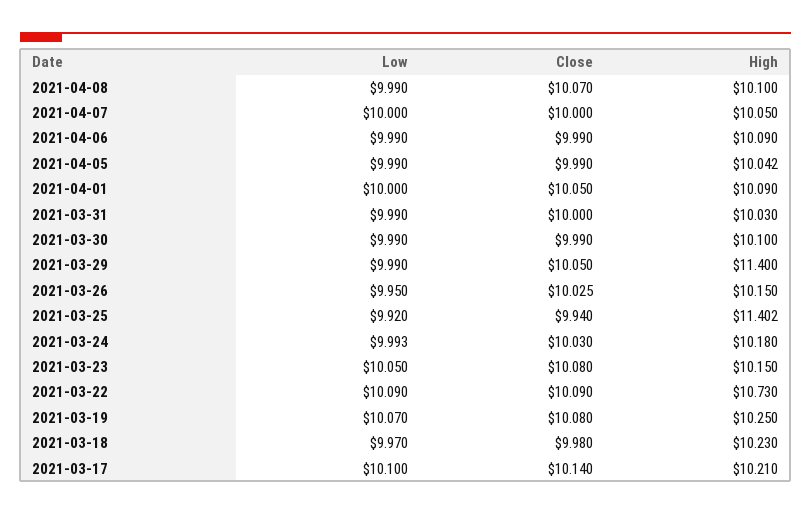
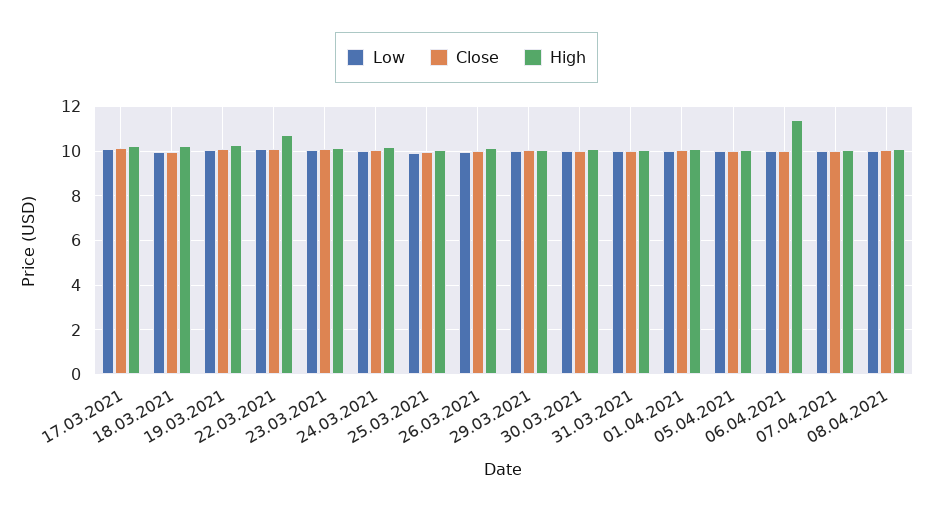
  {
    "Low": {
      "2021-04-08": 9.99,
      "2021-04-07": 10,
      "2021-04-06": 9.99,
      "2021-04-05": 9.99,
      "2021-04-01": 10,
      "2021-03-31": 9.99,
      "2021-03-30": 9.99,
      "2021-03-29": 9.99,
      "2021-03-26": 9.95,
      "2021-03-25": 9.92,
      "2021-03-24": 9.993,
      "2021-03-23": 10.05,
      "2021-03-22": 10.09,
      "2021-03-19": 10.07,
      "2021-03-18": 9.97,
      "2021-03-17": 10.1
    },
    "Close": {
      "2021-04-08": 10.07,
      "2021-04-07": 10,
      "2021-04-06": 9.99,
      "2021-04-05": 9.99,
      "2021-04-01": 10.05,
      "2021-03-31": 10,
      "2021-03-30": 9.99,
      "2021-03-29": 10.05,
      "2021-03-26": 10.025,
      "2021-03-25": 9.94,
      "2021-03-24": 10.03,
      "2021-03-23": 10.08,
      "2021-03-22": 10.09,
      "2021-03-19": 10.08,
      "2021-03-18": 9.98,
      "2021-03-17": 10.14
    },
    "High": {
      "2021-04-08": 10.1,
      "2021-04-07": 10.05,
-     "2021-04-06": 10.09,
+     "2021-04-06": 11.5,
      "2021-04-05": 10.042,
      "2021-04-01": 10.09,
      "2021-03-31": 10.03,
      "2021-03-30": 10.1,
-     "2021-03-29": 11.4,
+     "2021-03-29": 10,
      "2021-03-26": 10.15,
-     "2021-03-25": 11.402,
+     "2021-03-25": 10,
      "2021-03-24": 10.18,
      "2021-03-23": 10.15,
      "2021-03-22": 10.73,
      "2021-03-19": 10.25,
      "2021-03-18": 10.23,
      "2021-03-17": 10.21
    }
  }

